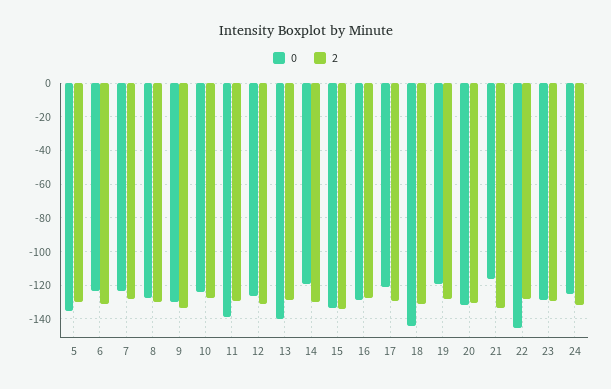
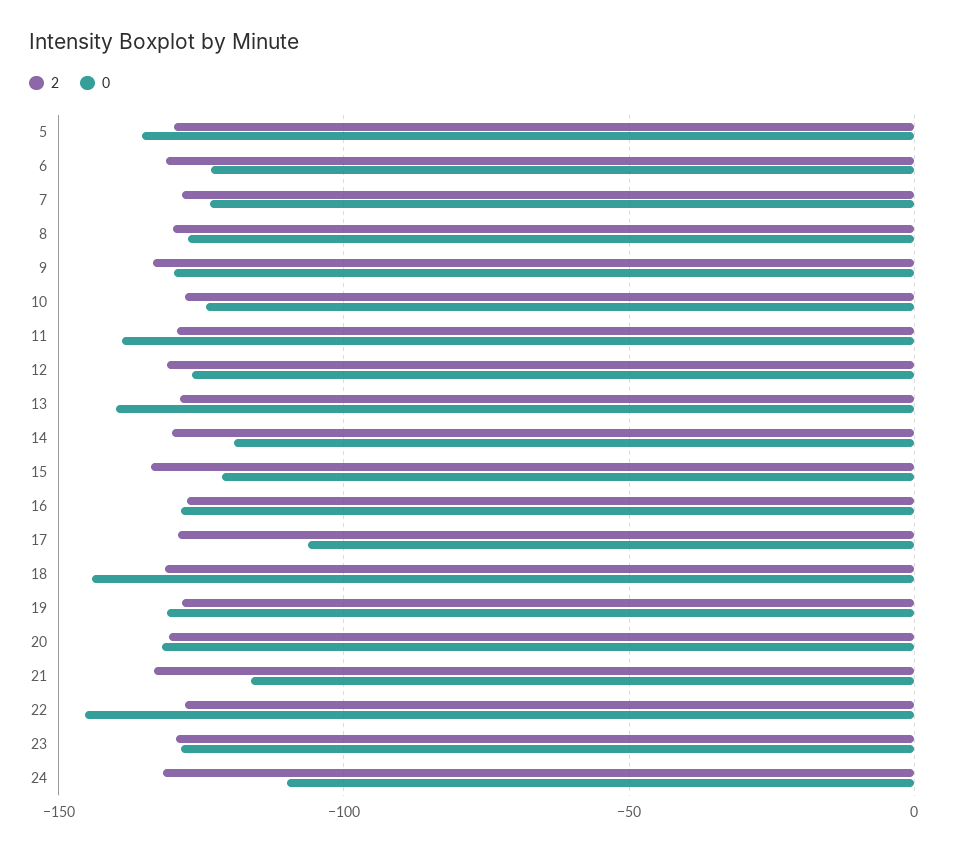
  {
    "0": {
      "5": -135,
      "6": -125,
      "7": -125,
      "8": -125,
      "9": -130,
      "10": -125,
      "11": -140,
      "12": -125,
      "13": -140,
      "14": -120,
-     "15": -135,
+     "15": -120,
      "16": -130,
-     "17": -120,
+     "17": -105,
      "18": -145,
-     "19": -120,
+     "19": -130,
      "20": -130,
      "21": -115,
      "22": -145,
      "23": -130,
-     "24": -125
+     "24": -110
    },
    "2": {
      "5": -130,
      "6": -130,
      "7": -130,
      "8": -130,
      "9": -135,
      "10": -130,
      "11": -130,
      "12": -130,
      "13": -130,
      "14": -130,
      "15": -135,
      "16": -130,
      "17": -130,
      "18": -130,
      "19": -130,
      "20": -130,
      "21": -135,
      "22": -130,
      "23": -130,
      "24": -130
    }
  }

